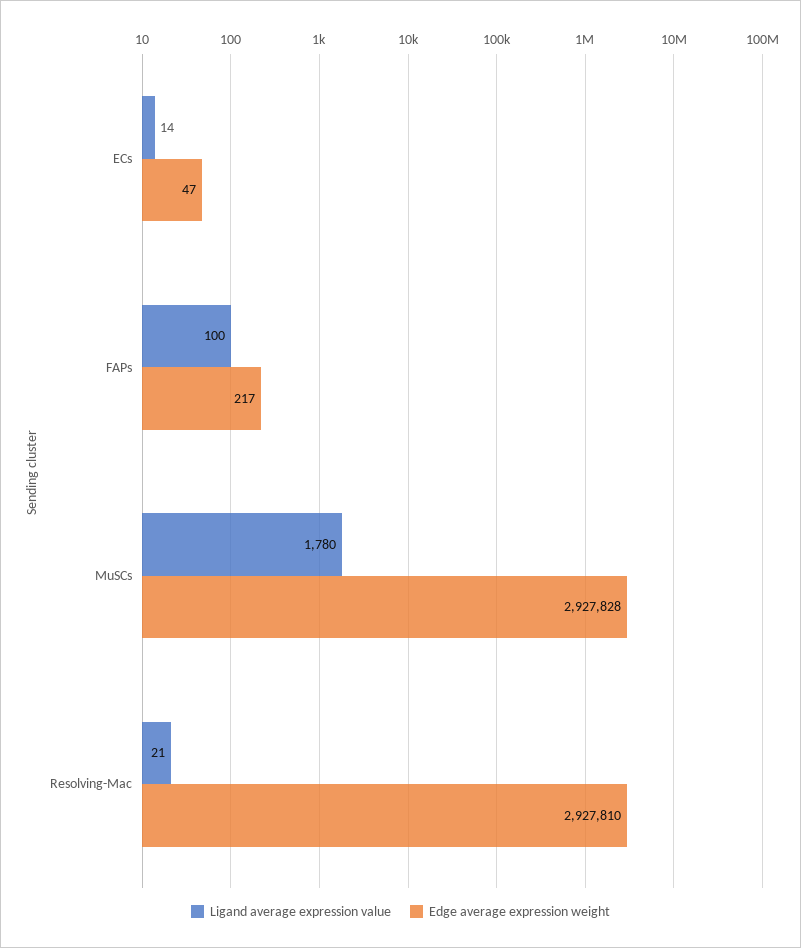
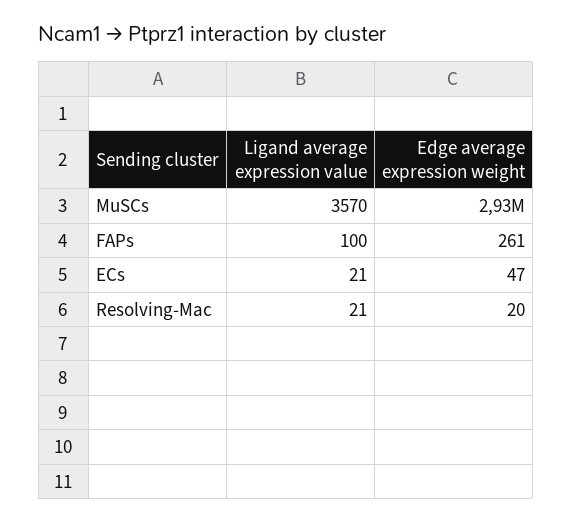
  {
    "Ligand average expression value": {
-     "ECs": 14,
+     "ECs": 21,
      "FAPs": 100,
-     "MuSCs": 1780,
+     "MuSCs": 3570,
      "Resolving-Mac": 21
    },
    "Edge average expression weight": {
      "ECs": 47,
-     "FAPs": 217,
+     "FAPs": 261,
      "MuSCs": 2927828,
-     "Resolving-Mac": 2927810
+     "Resolving-Mac": 20
    }
  }

